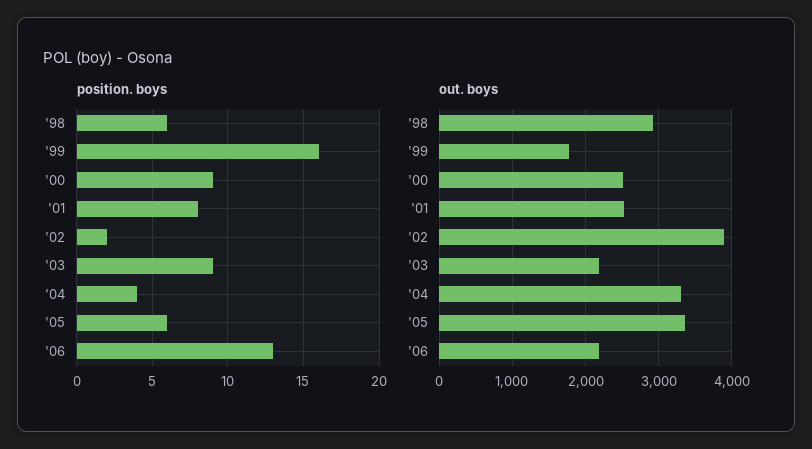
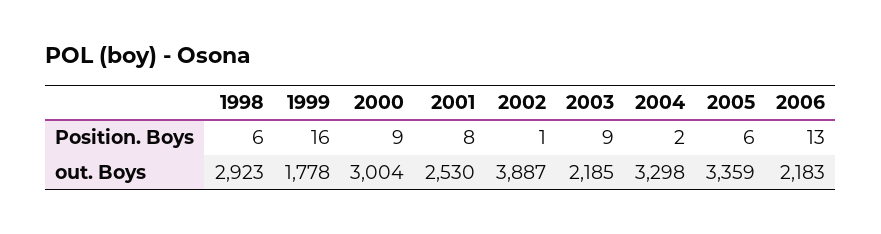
  {
    "position. boys": {
      "'98": 6,
      "'99": 16,
      "'00": 9,
      "'01": 8,
-     "'02": 2,
+     "'02": 1,
      "'03": 9,
-     "'04": 4,
+     "'04": 2,
      "'05": 6,
      "'06": 13
    },
    "out. boys": {
      "'98": 2923,
      "'99": 1778,
-     "'00": 2500,
+     "'00": 3004,
      "'01": 2530,
      "'02": 3887,
      "'03": 2185,
      "'04": 3298,
      "'05": 3359,
      "'06": 2183
    }
  }

